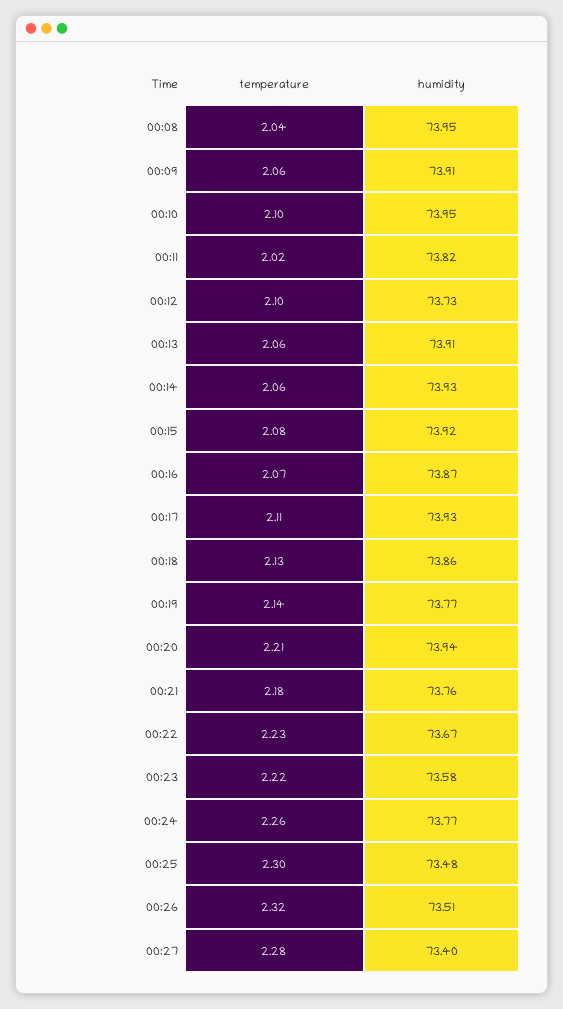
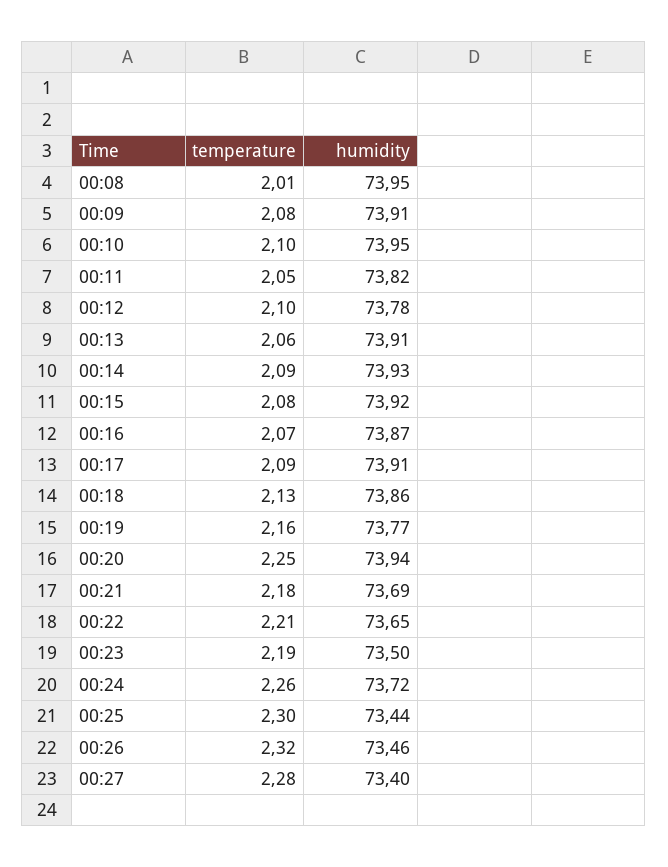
  {
    "temperature": {
-     "00:08": 2.04,
+     "00:08": 2.01,
-     "00:09": 2.06,
+     "00:09": 2.08,
      "00:10": 2.1,
-     "00:11": 2.02,
+     "00:11": 2.05,
      "00:12": 2.1,
      "00:13": 2.06,
-     "00:14": 2.06,
+     "00:14": 2.09,
      "00:15": 2.08,
      "00:16": 2.07,
-     "00:17": 2.11,
+     "00:17": 2.09,
      "00:18": 2.13,
-     "00:19": 2.14,
+     "00:19": 2.16,
-     "00:20": 2.21,
+     "00:20": 2.25,
      "00:21": 2.18,
-     "00:22": 2.23,
+     "00:22": 2.21,
-     "00:23": 2.22,
+     "00:23": 2.19,
      "00:24": 2.26,
      "00:25": 2.3,
      "00:26": 2.32,
      "00:27": 2.28
    },
    "humidity": {
      "00:08": 73.95,
      "00:09": 73.91,
      "00:10": 73.95,
      "00:11": 73.82,
-     "00:12": 73.73,
+     "00:12": 73.78,
      "00:13": 73.91,
      "00:14": 73.93,
      "00:15": 73.92,
      "00:16": 73.87,
-     "00:17": 73.93,
+     "00:17": 73.91,
      "00:18": 73.86,
      "00:19": 73.77,
      "00:20": 73.94,
-     "00:21": 73.76,
+     "00:21": 73.69,
-     "00:22": 73.67,
+     "00:22": 73.65,
-     "00:23": 73.58,
+     "00:23": 73.5,
-     "00:24": 73.77,
+     "00:24": 73.72,
-     "00:25": 73.48,
+     "00:25": 73.44,
-     "00:26": 73.51,
+     "00:26": 73.46,
      "00:27": 73.4
    }
  }

